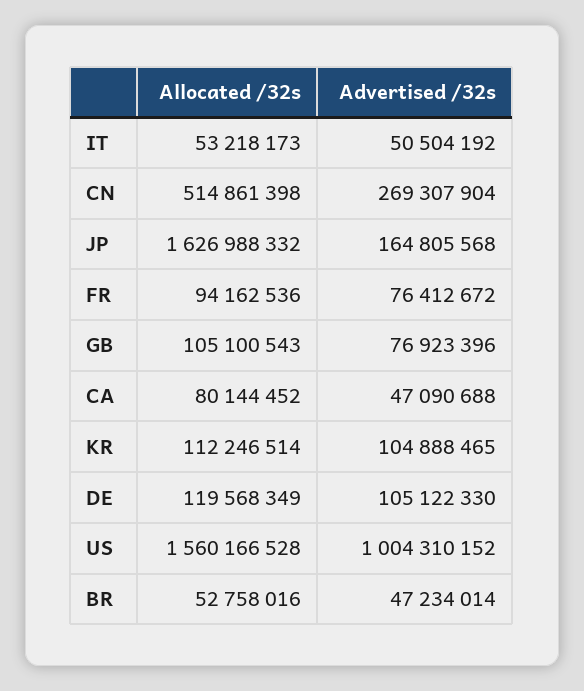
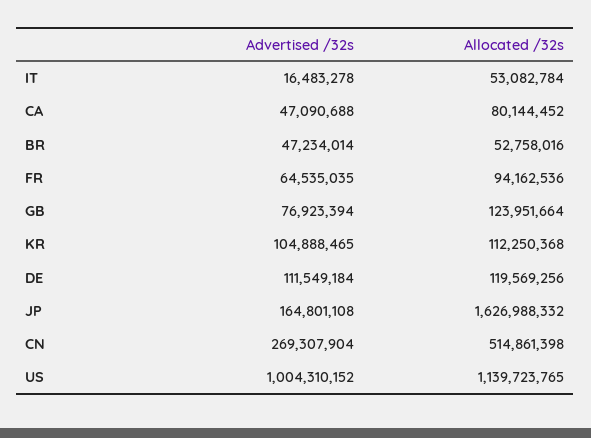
  {
    "Allocated /32s": {
-     "IT": 53218173,
+     "IT": 53082784,
      "CN": 514861398,
      "JP": 1626988332,
      "FR": 94162536,
-     "GB": 105100543,
+     "GB": 123951664,
      "CA": 80144452,
-     "KR": 112246514,
+     "KR": 112250368,
-     "DE": 119568349,
+     "DE": 119569256,
-     "US": 1560166528,
+     "US": 1139723765,
      "BR": 52758016
    },
    "Advertised /32s": {
-     "IT": 50504192,
+     "IT": 16483278,
      "CN": 269307904,
-     "JP": 164805568,
+     "JP": 164801108,
-     "FR": 76412672,
+     "FR": 64535035,
-     "GB": 76923396,
+     "GB": 76923394,
      "CA": 47090688,
      "KR": 104888465,
-     "DE": 105122330,
+     "DE": 111549184,
      "US": 1004310152,
      "BR": 47234014
    }
  }

